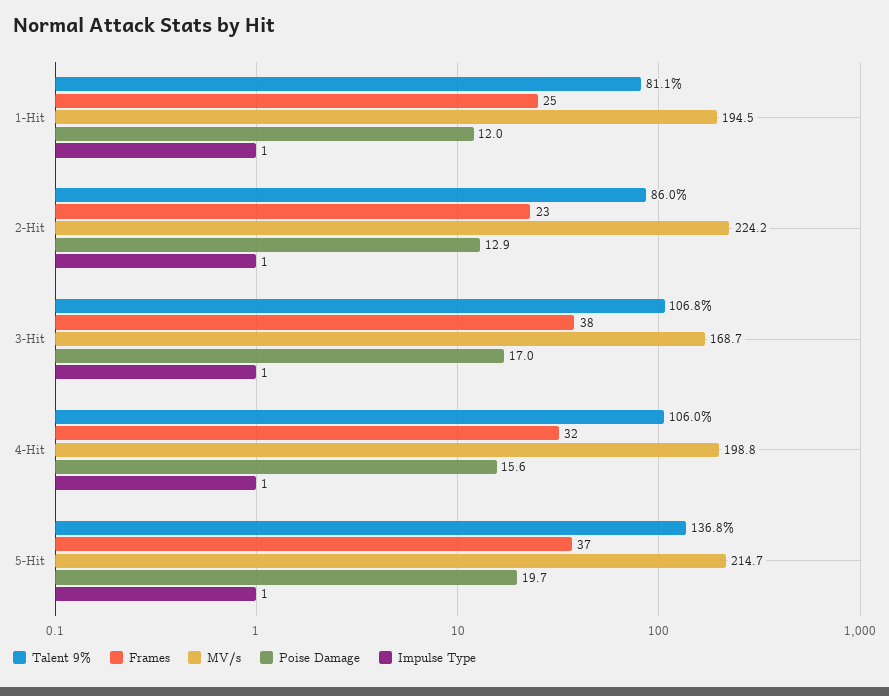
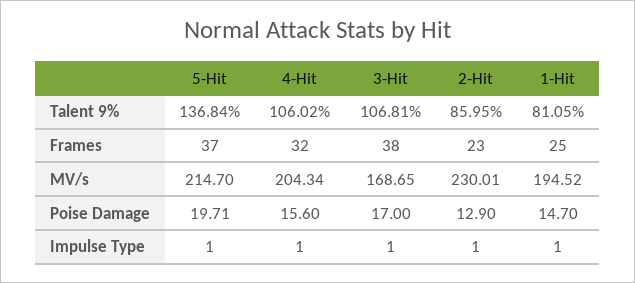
  {
    "Talent 9%": {
      "1-Hit": 81.05,
      "2-Hit": 85.95,
      "3-Hit": 106.81,
      "4-Hit": 106.02,
      "5-Hit": 136.84
    },
    "Frames": {
      "1-Hit": 25,
      "2-Hit": 23,
      "3-Hit": 38,
      "4-Hit": 32,
      "5-Hit": 37
    },
    "MV/s": {
      "1-Hit": 194.52,
-     "2-Hit": 224.2,
+     "2-Hit": 230.01,
      "3-Hit": 168.65,
-     "4-Hit": 198.8,
+     "4-Hit": 204.34,
      "5-Hit": 214.7
    },
    "Poise Damage": {
-     "1-Hit": 12,
+     "1-Hit": 14.7,
      "2-Hit": 12.9,
      "3-Hit": 17,
      "4-Hit": 15.6,
      "5-Hit": 19.71
    },
    "Impulse Type": {
      "1-Hit": 1,
      "2-Hit": 1,
      "3-Hit": 1,
      "4-Hit": 1,
      "5-Hit": 1
    }
  }

